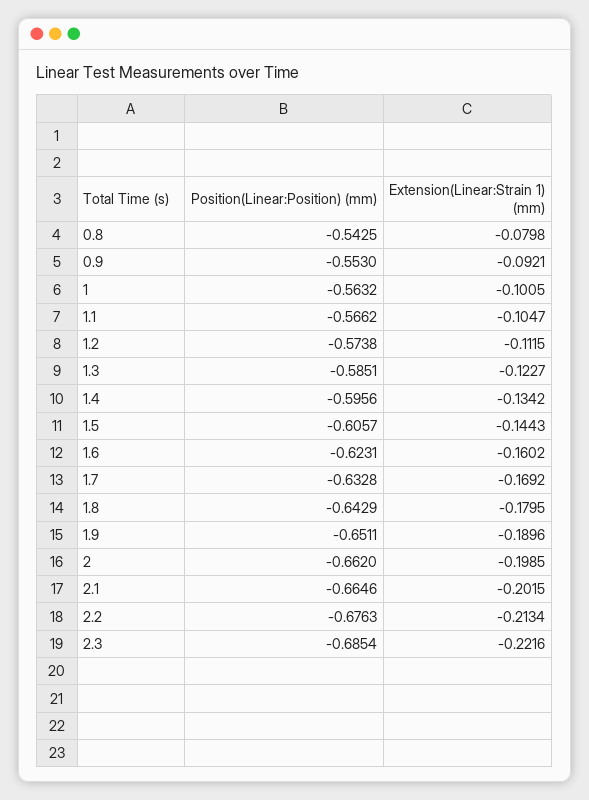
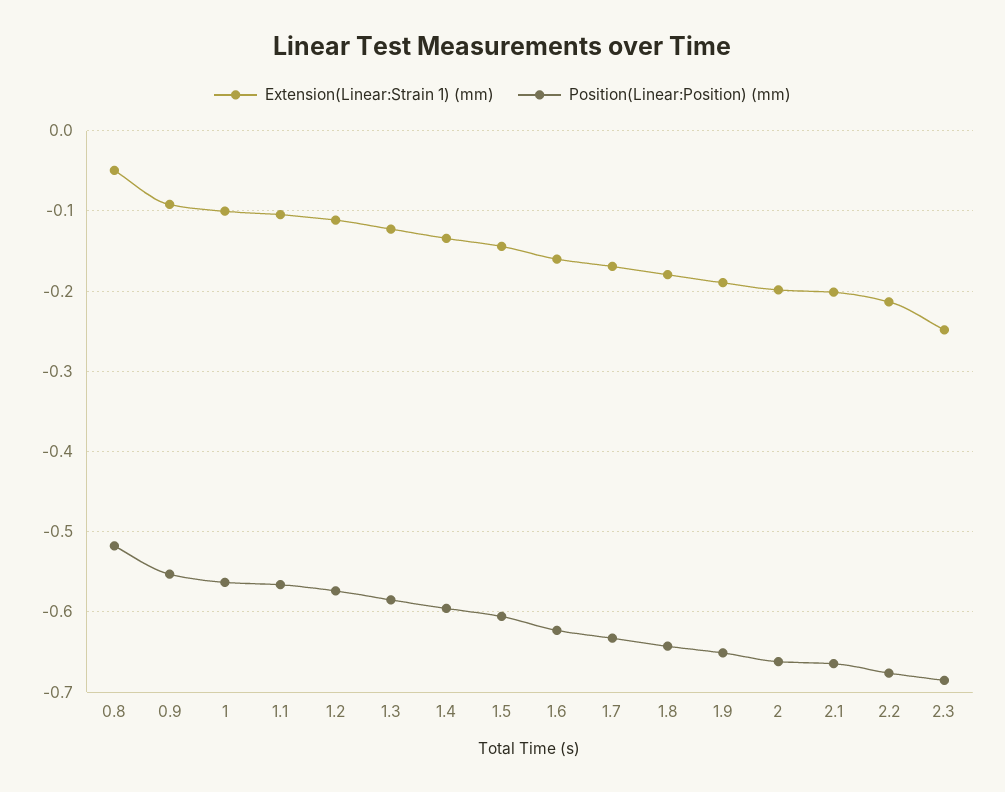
  {
    "Position(Linear:Position) (mm)": {
-     "0.8": -0.5425,
+     "0.8": -0.52,
      "0.9": -0.553,
      "1": -0.5632,
      "1.1": -0.5662,
      "1.2": -0.5738,
      "1.3": -0.5851,
      "1.4": -0.5956,
      "1.5": -0.6057,
      "1.6": -0.6231,
      "1.7": -0.6328,
      "1.8": -0.6429,
      "1.9": -0.6511,
      "2": -0.662,
      "2.1": -0.6646,
      "2.2": -0.6763,
      "2.3": -0.6854
    },
    "Extension(Linear:Strain 1) (mm)": {
-     "0.8": -0.0798,
+     "0.8": -0.05,
      "0.9": -0.0921,
      "1": -0.1005,
      "1.1": -0.1047,
      "1.2": -0.1115,
      "1.3": -0.1227,
      "1.4": -0.1342,
      "1.5": -0.1443,
      "1.6": -0.1602,
      "1.7": -0.1692,
      "1.8": -0.1795,
      "1.9": -0.1896,
      "2": -0.1985,
      "2.1": -0.2015,
      "2.2": -0.2134,
-     "2.3": -0.2216
+     "2.3": -0.25
    }
  }

